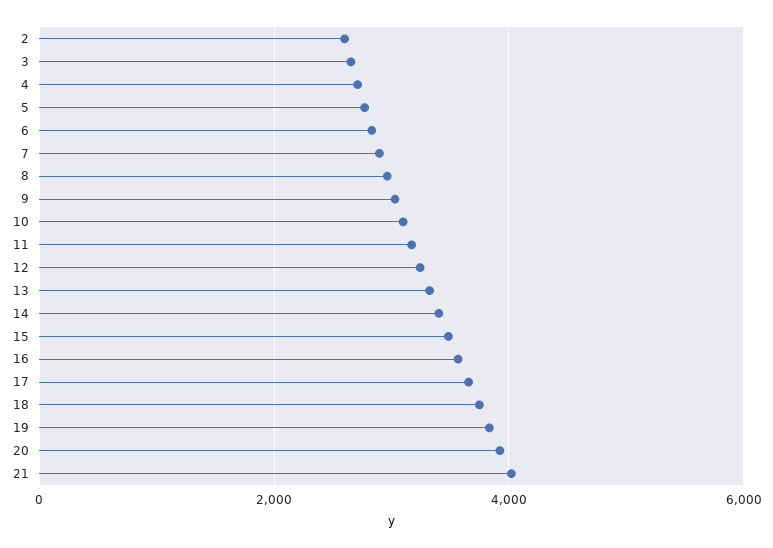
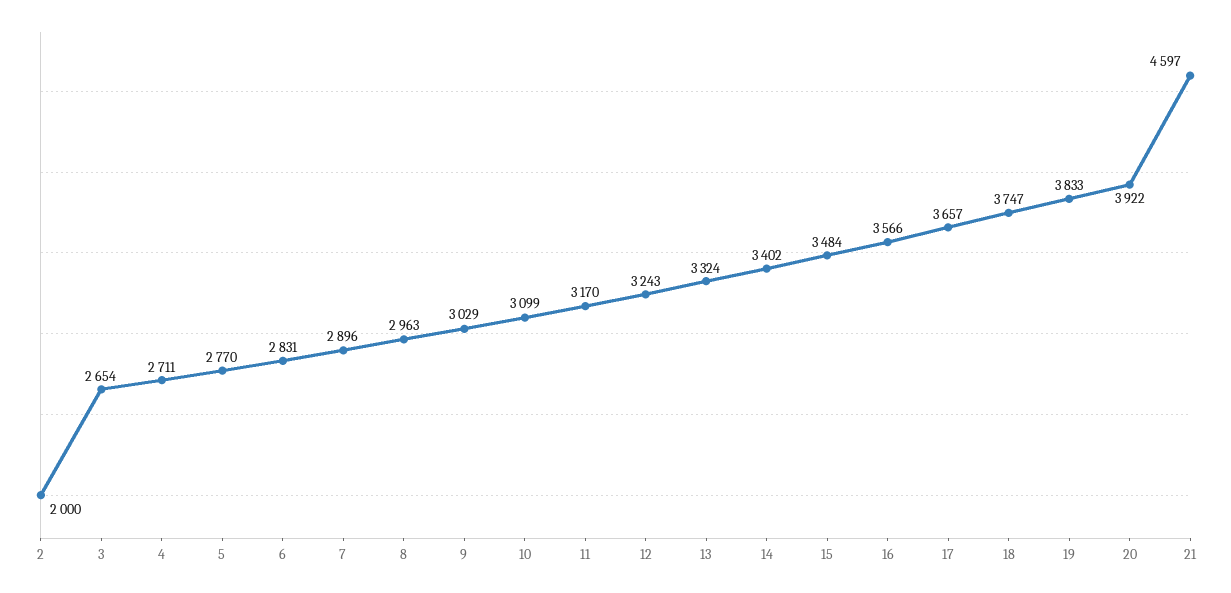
  {
-   "2": 2600,
+   "2": 2000,
    "3": 2654,
    "4": 2711,
    "5": 2770,
    "6": 2831,
    "7": 2896,
    "8": 2963,
    "9": 3029,
    "10": 3099,
    "11": 3170,
    "12": 3243,
    "13": 3324,
    "14": 3402,
    "15": 3484,
    "16": 3566,
    "17": 3657,
    "18": 3747,
    "19": 3833,
    "20": 3922,
-   "21": 4000
+   "21": 4597
  }

